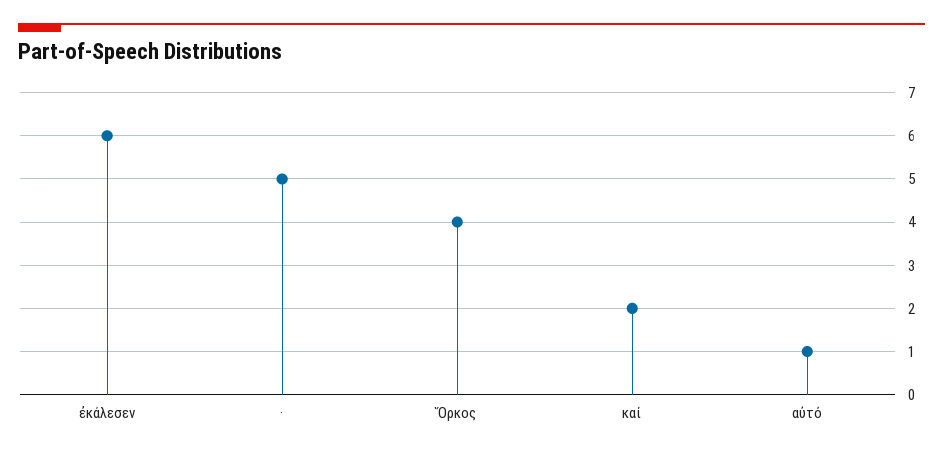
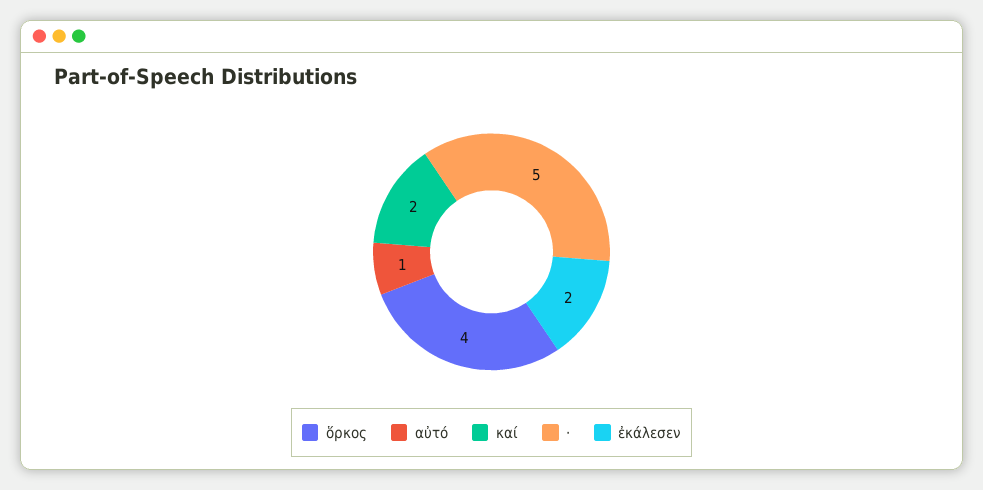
  {
-   "ἐκάλεσεν": 6,
+   "ἐκάλεσεν": 2,
    "·": 5,
    "Ὅρκος": 4,
    "καί": 2,
    "αὐτό": 1
  }

